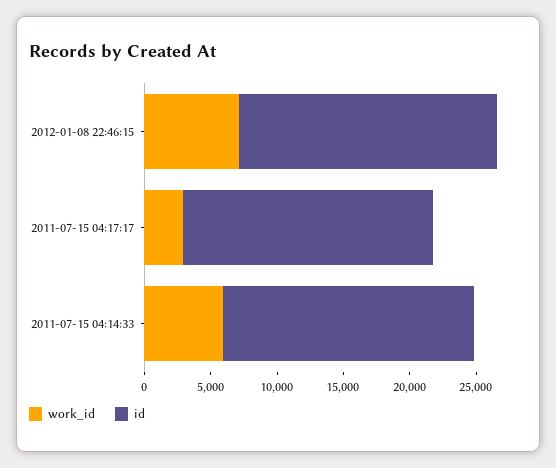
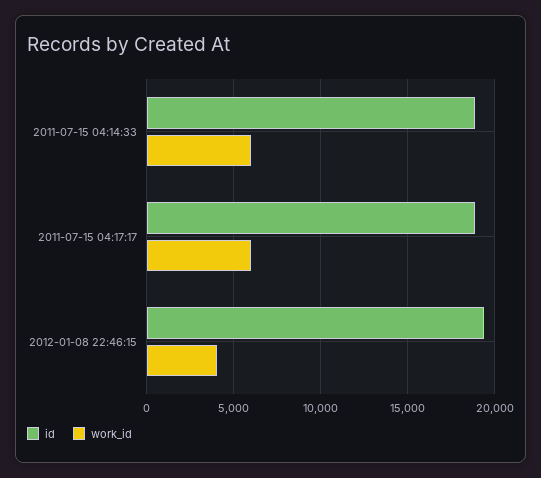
  {
    "work_id": {
-     "2012-01-08 22:46:15": 7000,
+     "2012-01-08 22:46:15": 4000,
-     "2011-07-15 04:17:17": 3000,
+     "2011-07-15 04:17:17": 6000,
      "2011-07-15 04:14:33": 6000
    },
    "id": {
      "2012-01-08 22:46:15": 19500,
      "2011-07-15 04:17:17": 19000,
      "2011-07-15 04:14:33": 19000
    }
  }

